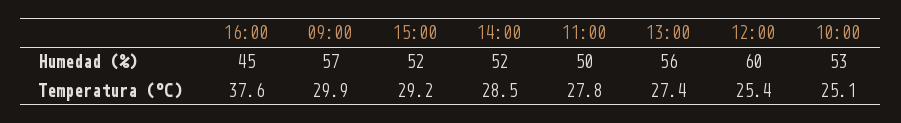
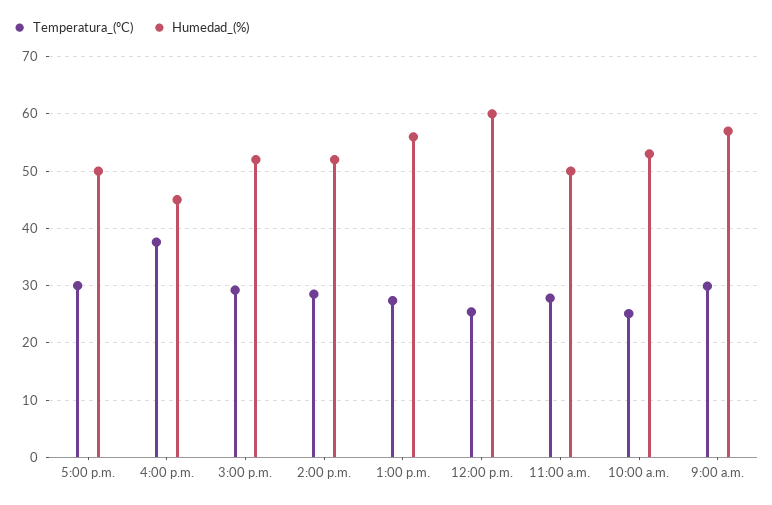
  {
    "Humedad (%)": {
      "16:00": 45,
      "09:00": 57,
      "15:00": 52,
      "14:00": 52,
      "11:00": 50,
      "13:00": 56,
      "12:00": 60,
-     "10:00": 53
+     "10:00": 53,
+     "5:00 p.m.": 50
    },
    "Temperatura (ºC)": {
      "16:00": 37.6,
      "09:00": 29.9,
      "15:00": 29.2,
      "14:00": 28.5,
      "11:00": 27.8,
      "13:00": 27.4,
      "12:00": 25.4,
-     "10:00": 25.1
+     "10:00": 25.1,
+     "5:00 p.m.": 30
    }
  }

